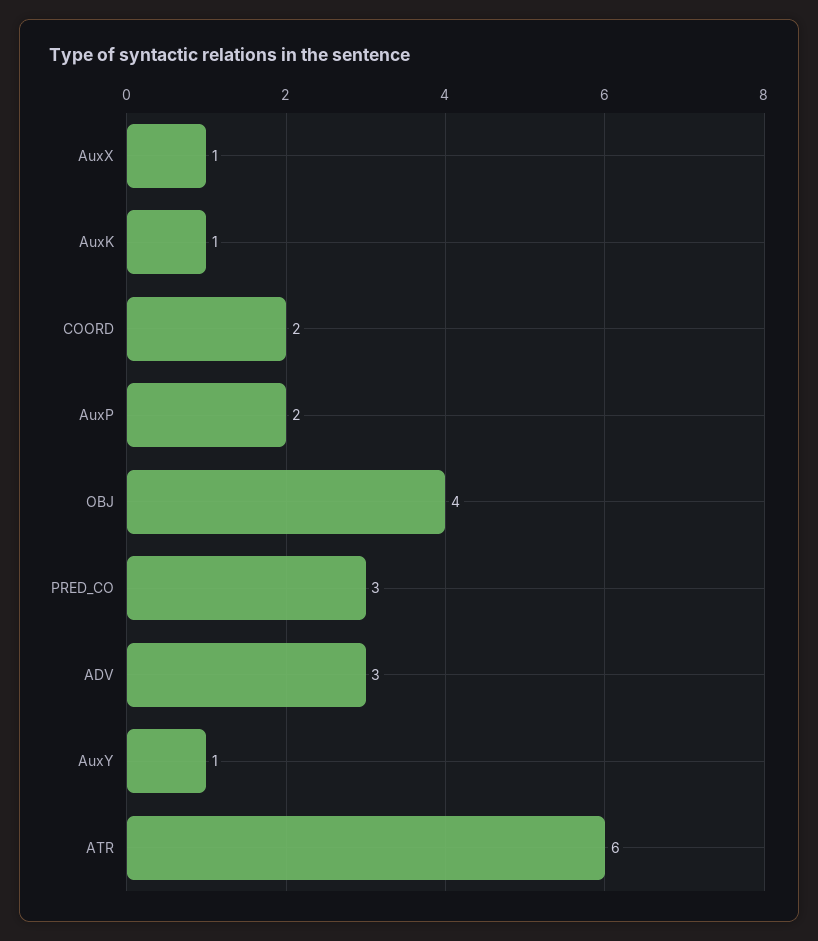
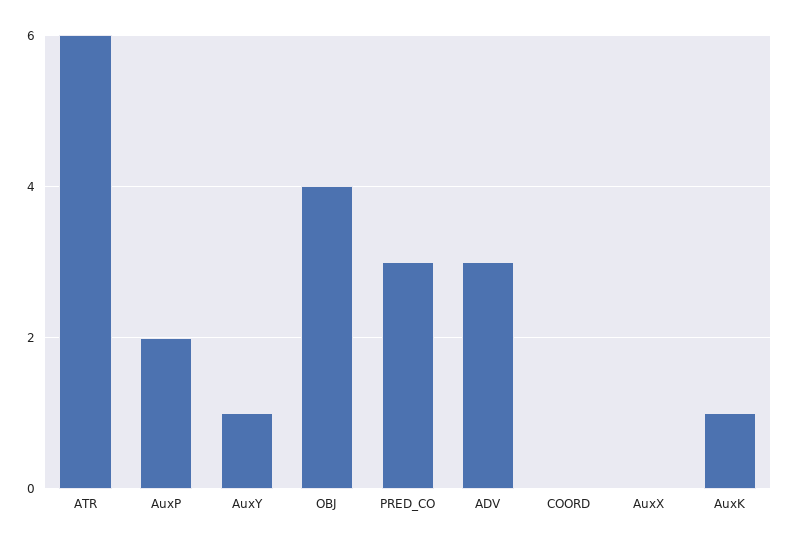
  {
-   "AuxX": 1,
+   "AuxX": 0,
    "AuxK": 1,
-   "COORD": 2,
+   "COORD": 0,
    "AuxP": 2,
    "OBJ": 4,
    "PRED_CO": 3,
    "ADV": 3,
    "AuxY": 1,
    "ATR": 6
  }

